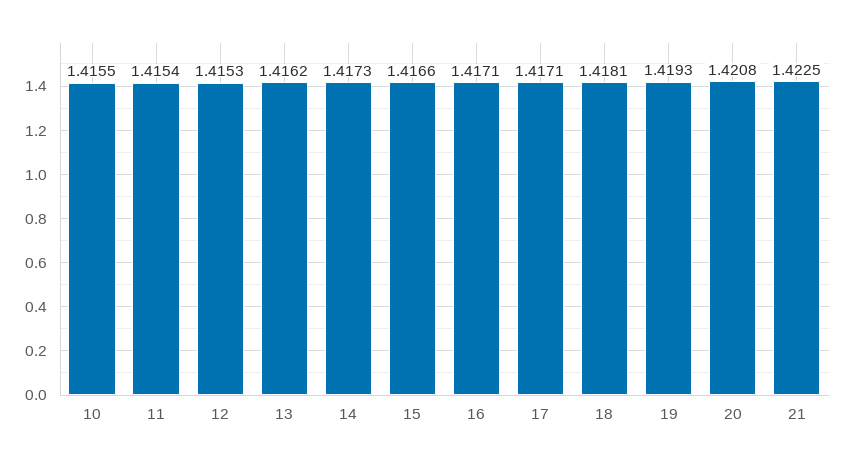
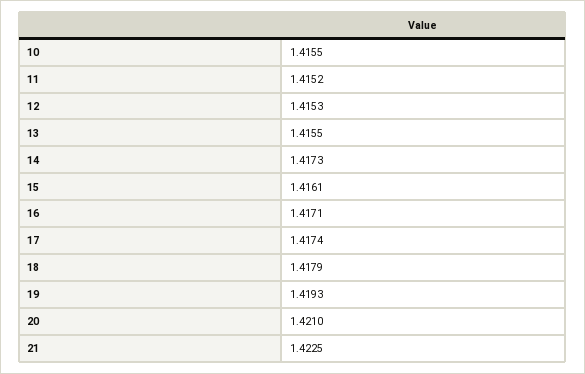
  {
    "10": 1.4155,
-   "11": 1.4154,
+   "11": 1.4152,
    "12": 1.4153,
-   "13": 1.4162,
+   "13": 1.4155,
    "14": 1.4173,
-   "15": 1.4166,
+   "15": 1.4161,
    "16": 1.4171,
-   "17": 1.4171,
+   "17": 1.4174,
-   "18": 1.4181,
+   "18": 1.4179,
    "19": 1.4193,
-   "20": 1.4208,
+   "20": 1.421,
    "21": 1.4225
  }

